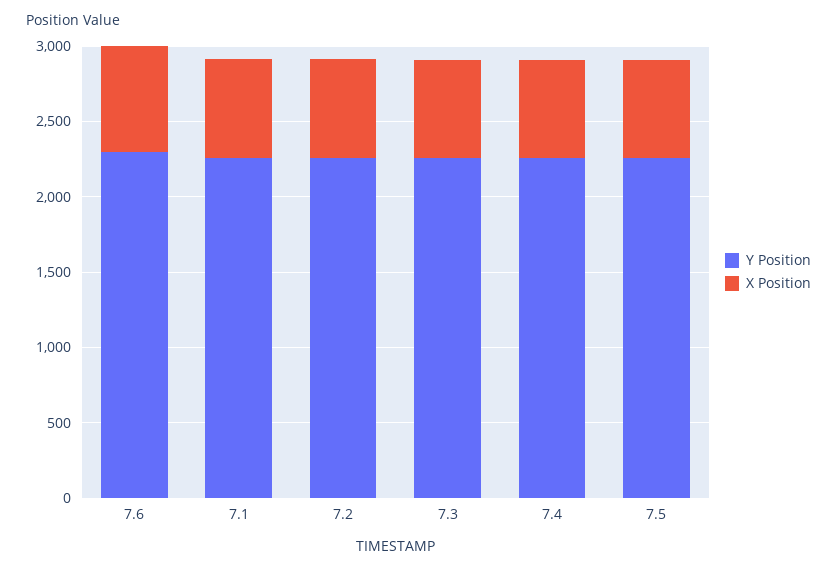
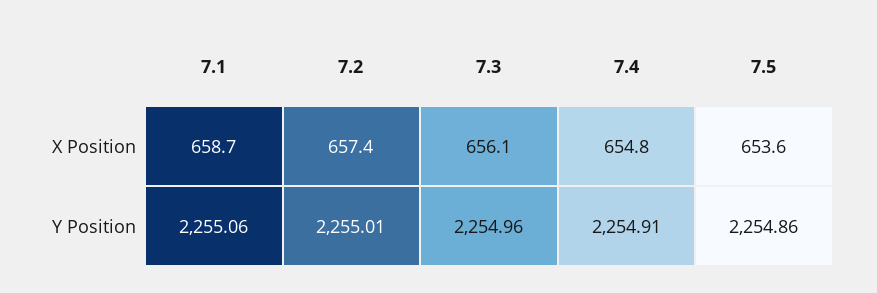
  {
    "Y Position": {
-     "7.6": 2300,
      "7.1": 2255.06,
      "7.2": 2255.01,
      "7.3": 2254.96,
      "7.4": 2254.91,
      "7.5": 2254.86
    },
    "X Position": {
-     "7.6": 700,
      "7.1": 658.7,
      "7.2": 657.4,
      "7.3": 656.1,
      "7.4": 654.8,
      "7.5": 653.6
    }
  }

